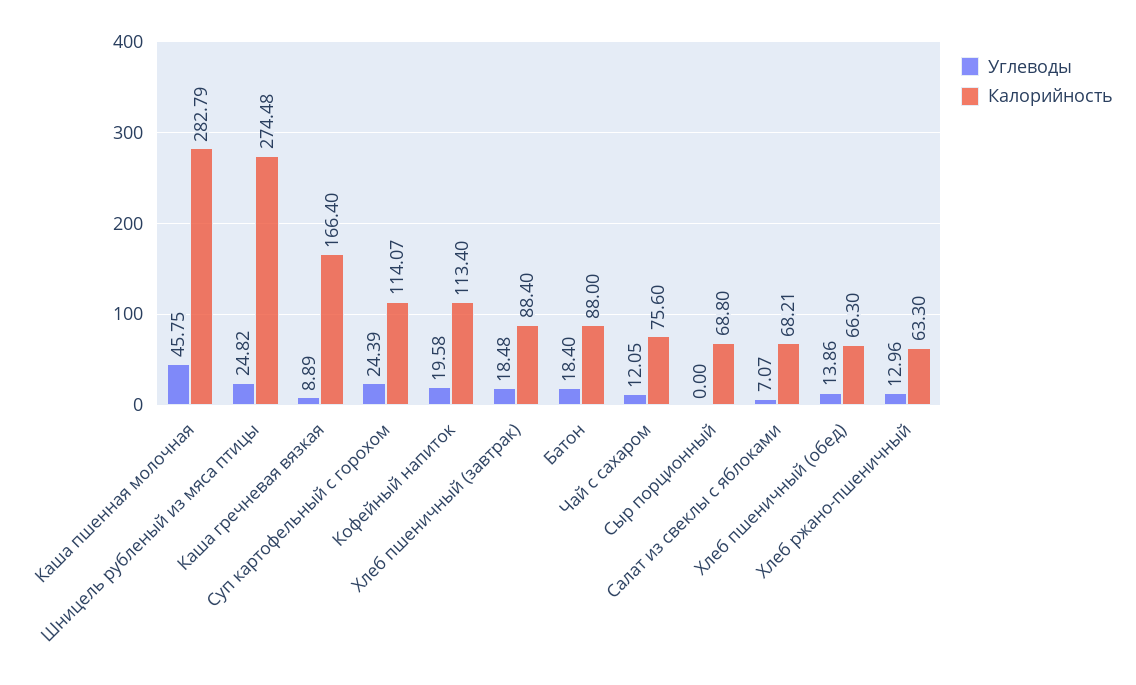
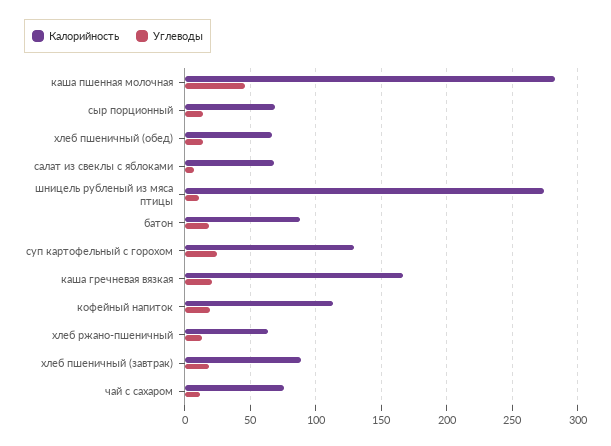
  {
    "Углеводы": {
      "Каша пшенная молочная": 45.75,
-     "Шницель рубленый из мяса птицы": 24.82,
+     "Шницель рубленый из мяса птицы": 10,
-     "Каша гречневая вязкая": 8.89,
+     "Каша гречневая вязкая": 20,
      "Суп картофельный с горохом": 24.39,
      "Кофейный напиток": 19.58,
      "Хлеб пшеничный (завтрак)": 18.48,
      "Батон": 18.4,
      "Чай с сахаром": 12.05,
-     "Сыр порционный": 0,
+     "Сыр порционный": 15,
      "Салат из свеклы с яблоками": 7.07,
      "Хлеб пшеничный (обед)": 13.86,
      "Хлеб ржано-пшеничный": 12.96
    },
    "Калорийность": {
      "Каша пшенная молочная": 282.79,
      "Шницель рубленый из мяса птицы": 274.48,
      "Каша гречневая вязкая": 166.4,
-     "Суп картофельный с горохом": 114.07,
+     "Суп картофельный с горохом": 130,
      "Кофейный напиток": 113.4,
      "Хлеб пшеничный (завтрак)": 88.4,
      "Батон": 88,
      "Чай с сахаром": 75.6,
      "Сыр порционный": 68.8,
      "Салат из свеклы с яблоками": 68.21,
      "Хлеб пшеничный (обед)": 66.3,
      "Хлеб ржано-пшеничный": 63.3
    }
  }

